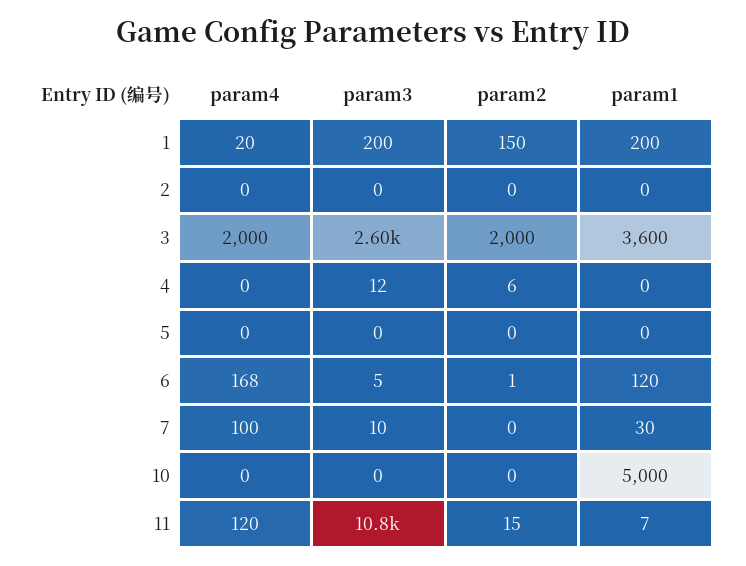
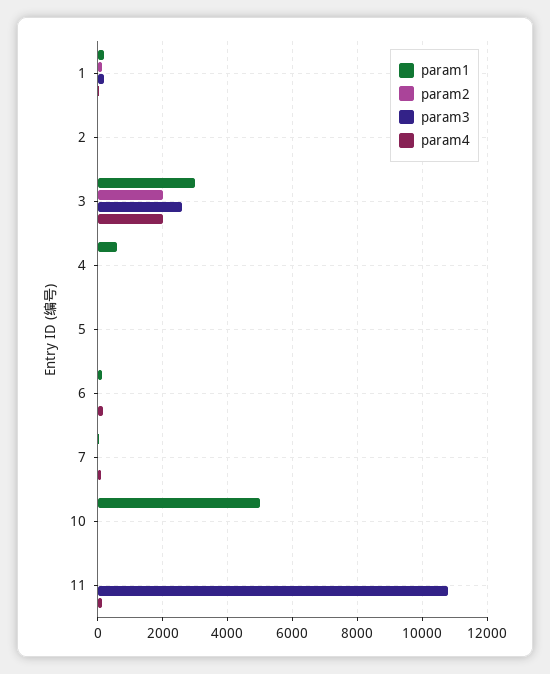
  {
    "param4": {
      "1": 20,
      "2": 0,
      "3": 2000,
      "4": 0,
      "5": 0,
      "6": 168,
      "7": 100,
      "10": 0,
      "11": 120
    },
    "param3": {
      "1": 200,
      "2": 0,
      "3": 2600,
      "4": 12,
      "5": 0,
      "6": 5,
      "7": 10,
      "10": 0,
      "11": 10800
    },
    "param2": {
      "1": 150,
      "2": 0,
      "3": 2000,
      "4": 6,
      "5": 0,
      "6": 1,
      "7": 0,
      "10": 0,
      "11": 15
    },
    "param1": {
      "1": 200,
      "2": 0,
-     "3": 3600,
+     "3": 3000,
-     "4": 0,
+     "4": 600,
      "5": 0,
      "6": 120,
      "7": 30,
      "10": 5000,
      "11": 7
    }
  }

